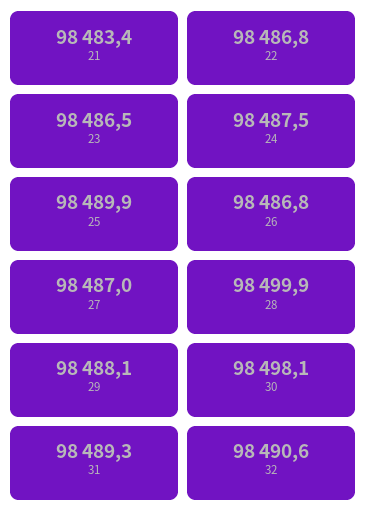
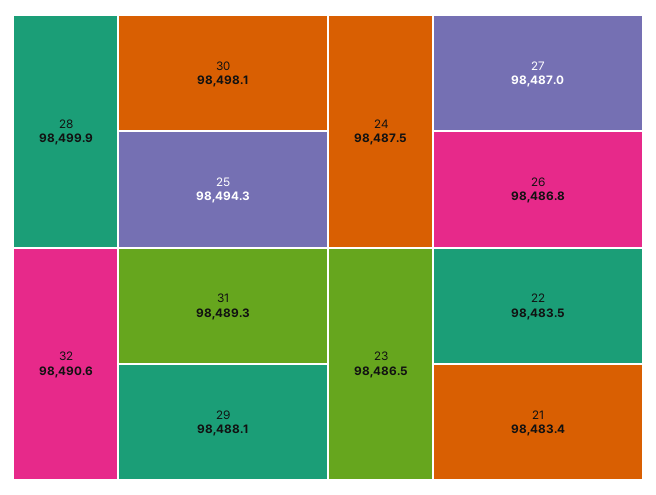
  {
    "21": 98483.4,
-   "22": 98486.8,
+   "22": 98483.5,
    "23": 98486.5,
    "24": 98487.5,
-   "25": 98489.9,
+   "25": 98494.3,
    "26": 98486.8,
    "27": 98487,
    "28": 98499.9,
    "29": 98488.1,
    "30": 98498.1,
    "31": 98489.3,
    "32": 98490.6
  }

